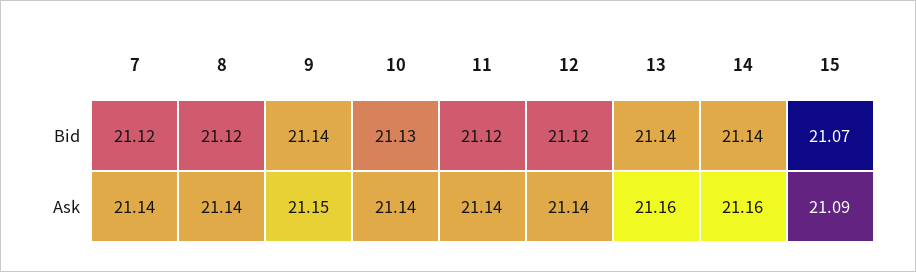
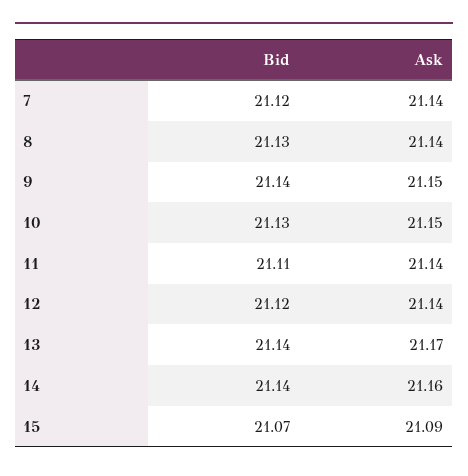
  {
    "7": {
      "Bid": 21.12,
      "Ask": 21.14
    },
    "8": {
-     "Bid": 21.12,
+     "Bid": 21.13,
      "Ask": 21.14
    },
    "9": {
      "Bid": 21.14,
      "Ask": 21.15
    },
    "10": {
      "Bid": 21.13,
-     "Ask": 21.14
+     "Ask": 21.15
    },
    "11": {
-     "Bid": 21.12,
+     "Bid": 21.11,
      "Ask": 21.14
    },
    "12": {
      "Bid": 21.12,
      "Ask": 21.14
    },
    "13": {
      "Bid": 21.14,
-     "Ask": 21.16
+     "Ask": 21.17
    },
    "14": {
      "Bid": 21.14,
      "Ask": 21.16
    },
    "15": {
      "Bid": 21.07,
      "Ask": 21.09
    }
  }

